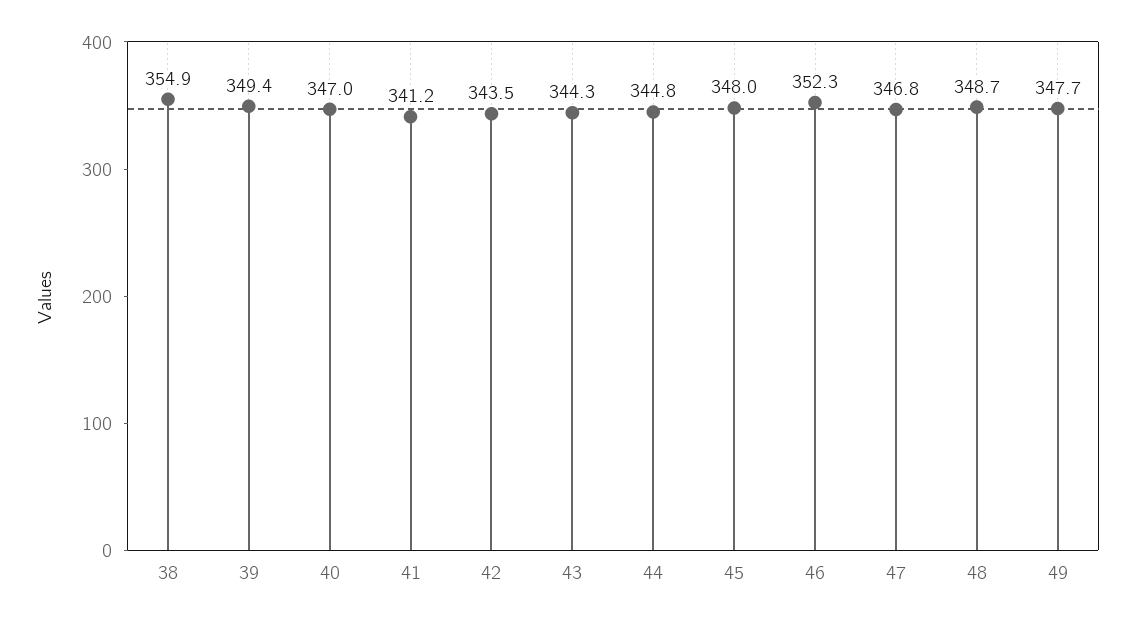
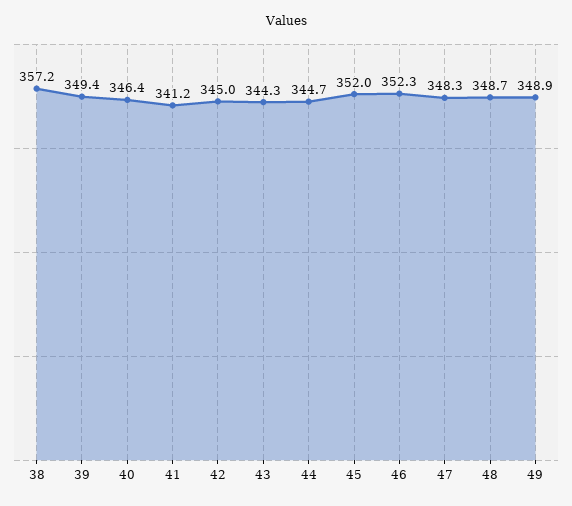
  {
-   "38": 354.9,
+   "38": 357.2,
    "39": 349.4,
-   "40": 347,
+   "40": 346.4,
    "41": 341.2,
-   "42": 343.5,
+   "42": 345,
    "43": 344.3,
-   "44": 344.8,
+   "44": 344.7,
-   "45": 348,
+   "45": 352,
    "46": 352.3,
-   "47": 346.8,
+   "47": 348.3,
    "48": 348.7,
-   "49": 347.7
+   "49": 348.9
  }

